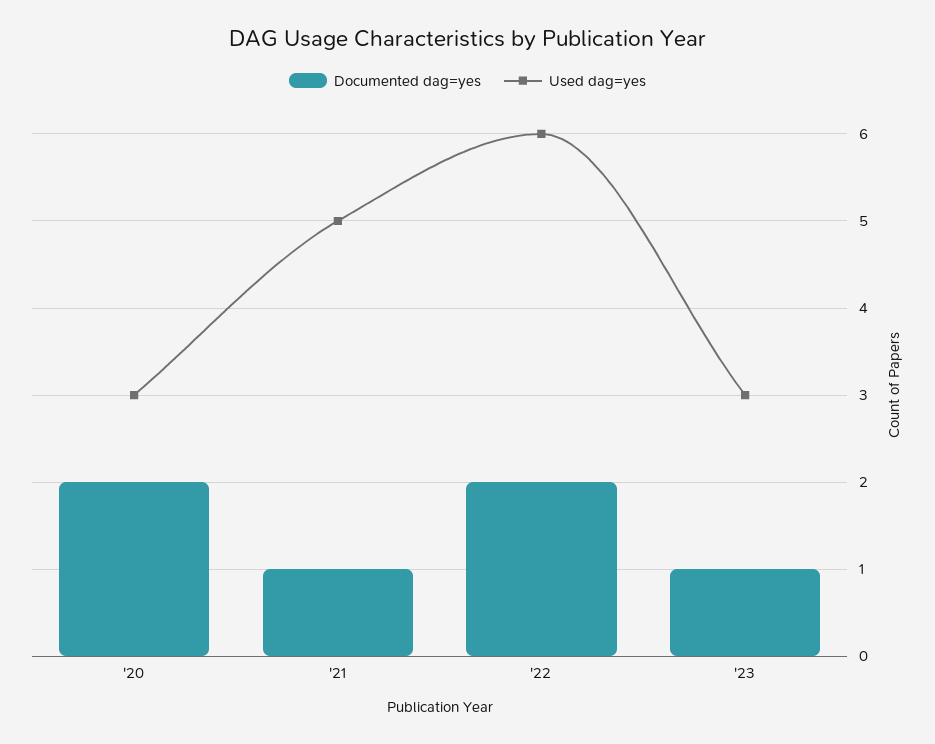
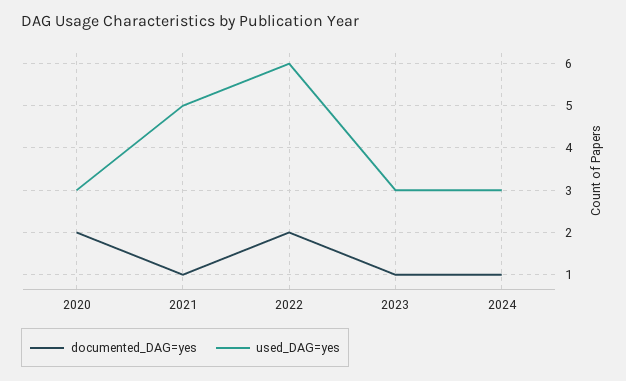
  {
    "Documented dag=yes": {
      "'20": 2,
      "'21": 1,
      "'22": 2,
-     "'23": 1
+     "'23": 1,
+     "2024": 1
    },
    "Used dag=yes": {
      "'20": 3,
      "'21": 5,
      "'22": 6,
-     "'23": 3
+     "'23": 3,
+     "2024": 3
    }
  }

